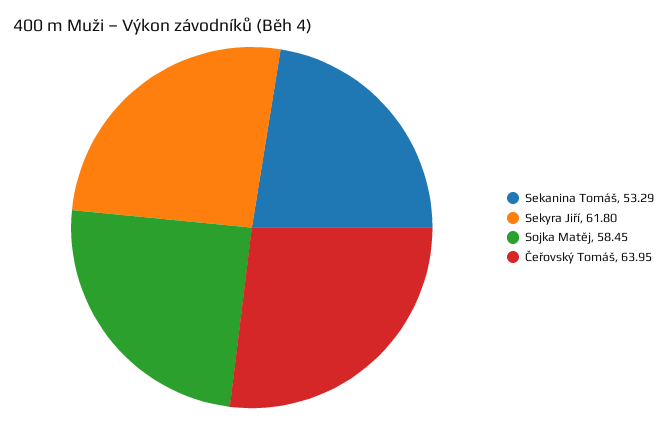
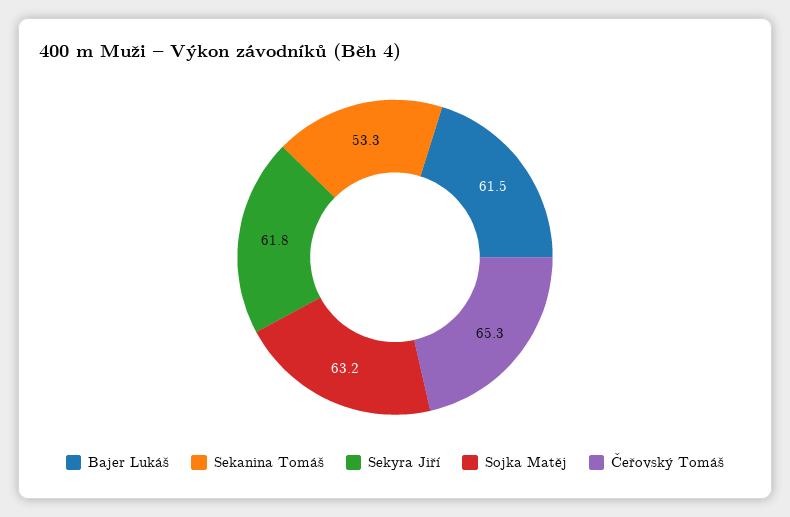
  {
    "Sekanina Tomáš": 53.29,
    "Sekyra Jiří": 61.8,
-   "Sojka Matěj": 58.45,
+   "Sojka Matěj": 63.2,
-   "Čeřovský Tomáš": 63.95
+   "Čeřovský Tomáš": 65.3,
+   "Bajer Lukáš": 61.5
  }

